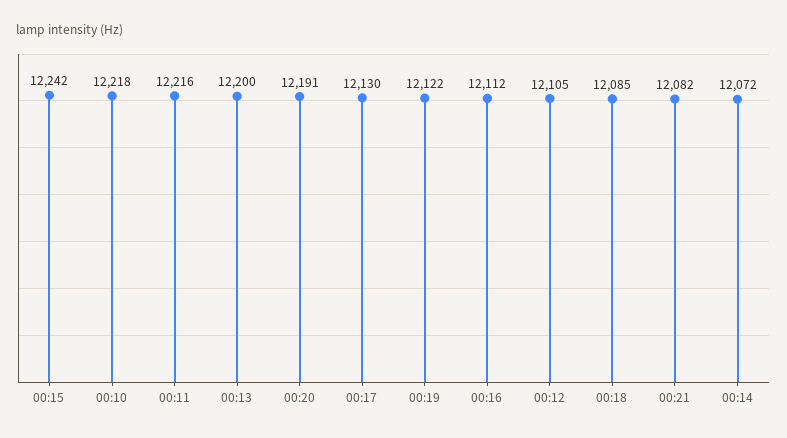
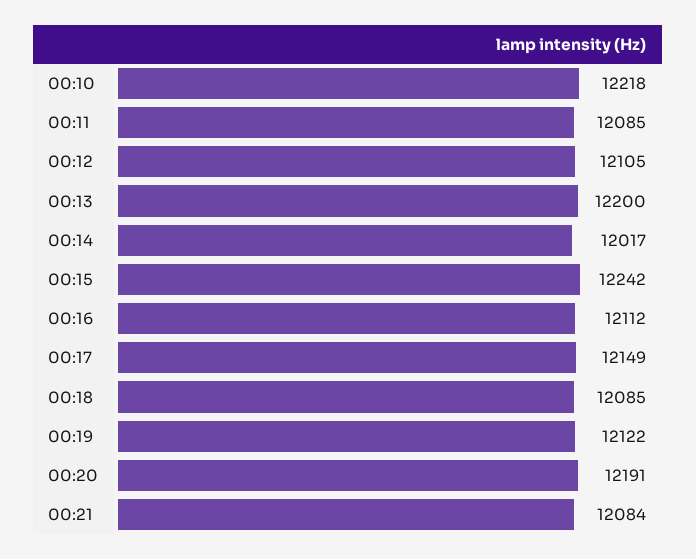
  {
    "00:15": 12242,
    "00:10": 12218,
-   "00:11": 12216,
+   "00:11": 12085,
    "00:13": 12200,
    "00:20": 12191,
-   "00:17": 12130,
+   "00:17": 12149,
    "00:19": 12122,
    "00:16": 12112,
    "00:12": 12105,
    "00:18": 12085,
-   "00:21": 12082,
+   "00:21": 12084,
-   "00:14": 12072
+   "00:14": 12017
  }

